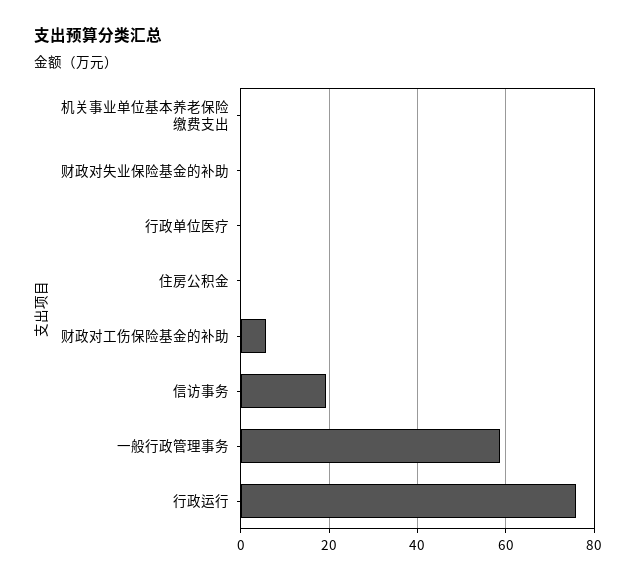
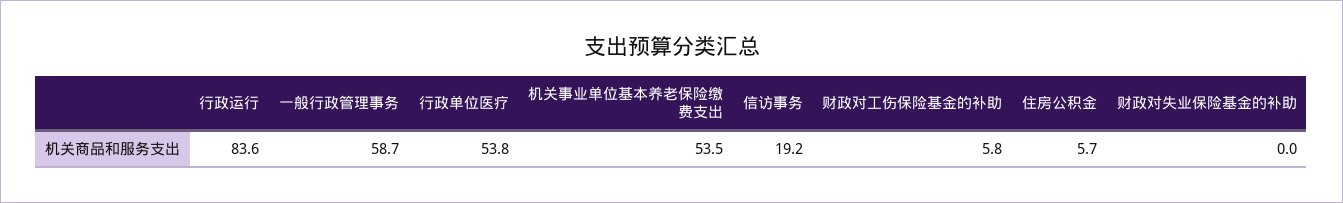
  {
-   "机关事业单位基本养老保险缴费支出": 0,
+   "机关事业单位基本养老保险缴费支出": 53.5,
    "财政对失业保险基金的补助": 0,
-   "行政单位医疗": 0,
+   "行政单位医疗": 53.8,
-   "住房公积金": 0,
+   "住房公积金": 5.7,
    "财政对工伤保险基金的补助": 5.8,
    "信访事务": 19.2,
    "一般行政管理事务": 58.7,
-   "行政运行": 76
+   "行政运行": 83.6
  }

